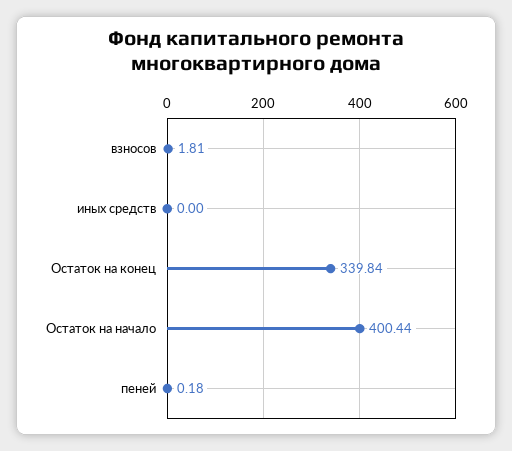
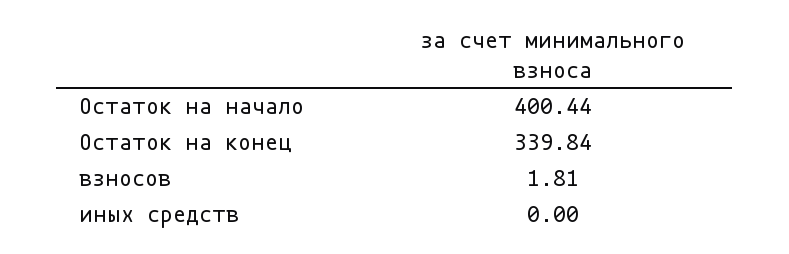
  {
    "взносов": 1.81,
    "иных средств": 0,
    "Остаток на конец": 339.84,
-   "Остаток на начало": 400.44,
+   "Остаток на начало": 400.44
-   "пеней": 0.18
  }

